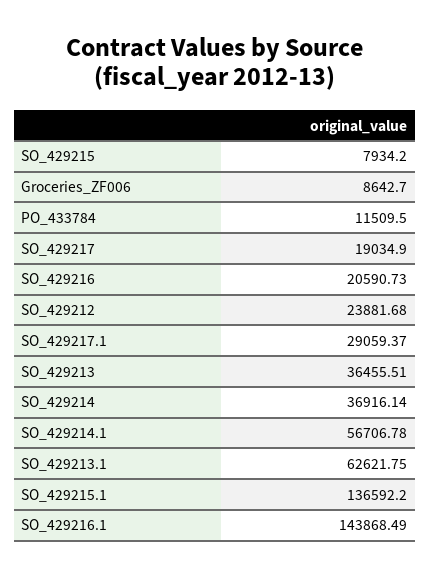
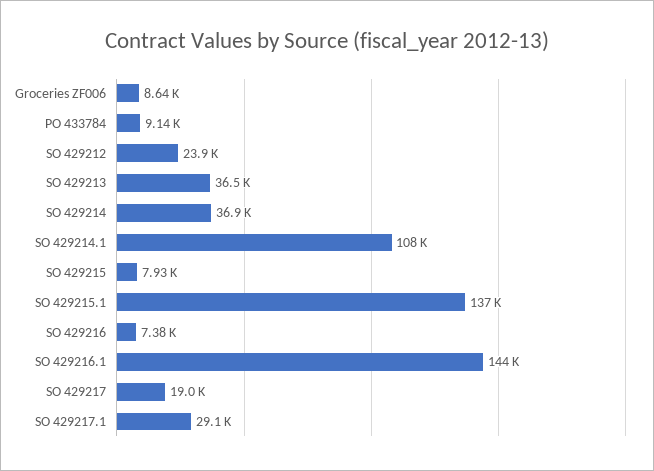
  {
    "SO_429215": 7934.2,
    "Groceries_ZF006": 8642.7,
-   "PO_433784": 11509.5,
+   "PO_433784": 9140,
    "SO_429217": 19034.9,
-   "SO_429216": 20590.73,
+   "SO_429216": 7380,
    "SO_429212": 23881.68,
    "SO_429217.1": 29059.37,
    "SO_429213": 36455.51,
    "SO_429214": 36916.14,
-   "SO_429214.1": 56706.78,
+   "SO_429214.1": 108000,
-   "SO_429213.1": 62621.75,
    "SO_429215.1": 136592.2,
    "SO_429216.1": 143868.49
  }

